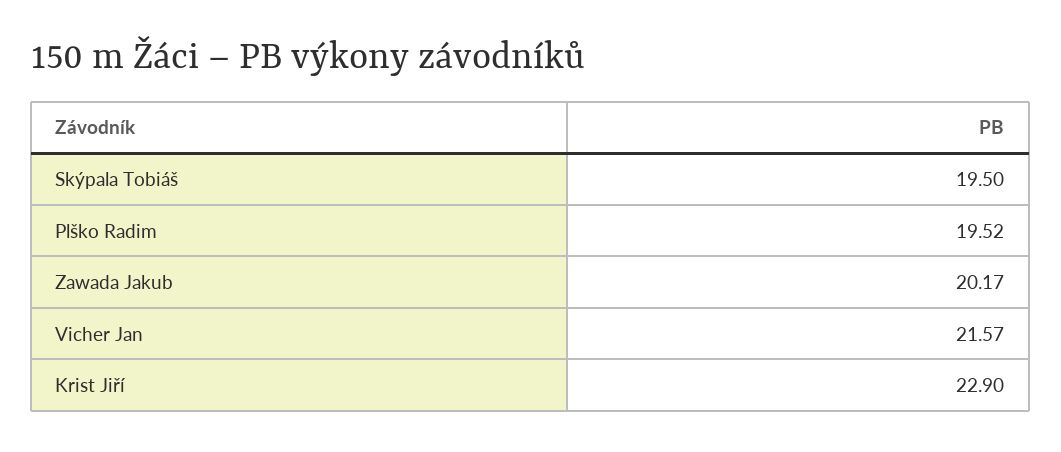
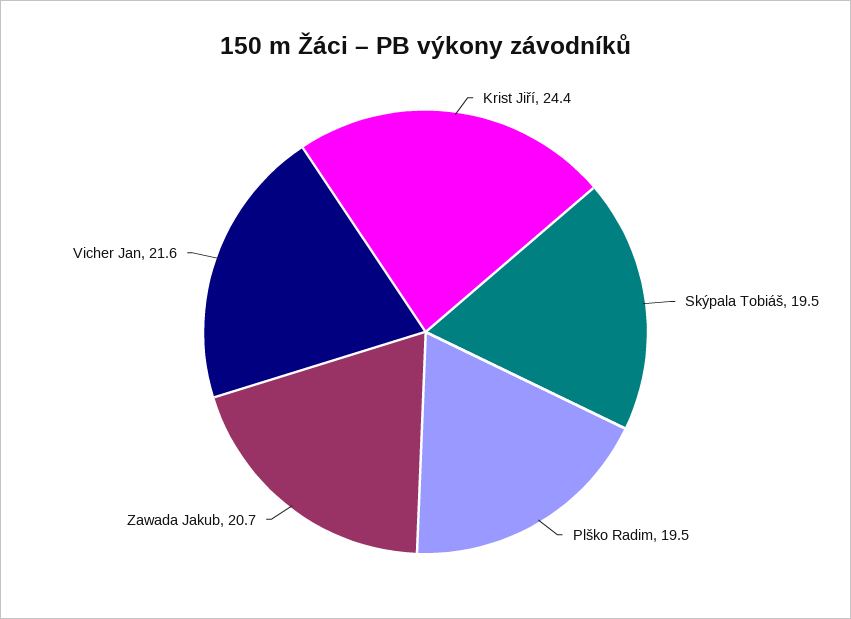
  {
    "Skýpala Tobiáš": 19.5,
    "Plško Radim": 19.52,
-   "Zawada Jakub": 20.17,
+   "Zawada Jakub": 20.7,
    "Vicher Jan": 21.57,
-   "Krist Jiří": 22.9
+   "Krist Jiří": 24.4
  }

